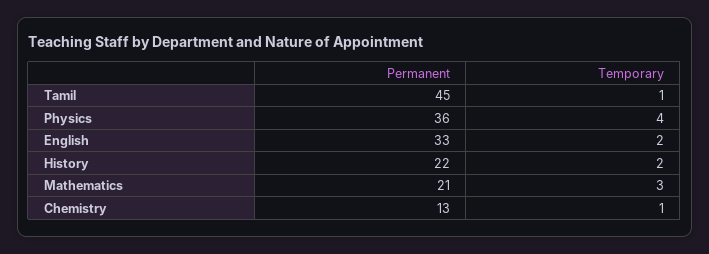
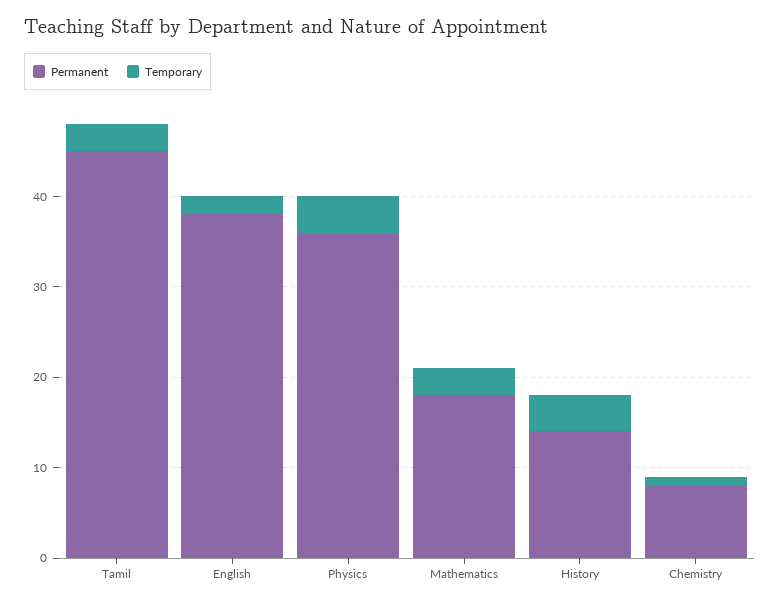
  {
    "Permanent": {
      "Tamil": 45,
      "Physics": 36,
-     "English": 33,
+     "English": 38,
-     "History": 22,
+     "History": 14,
-     "Mathematics": 21,
+     "Mathematics": 18,
-     "Chemistry": 13
+     "Chemistry": 8
    },
    "Temporary": {
-     "Tamil": 1,
+     "Tamil": 3,
      "Physics": 4,
      "English": 2,
-     "History": 2,
+     "History": 4,
      "Mathematics": 3,
      "Chemistry": 1
    }
  }

